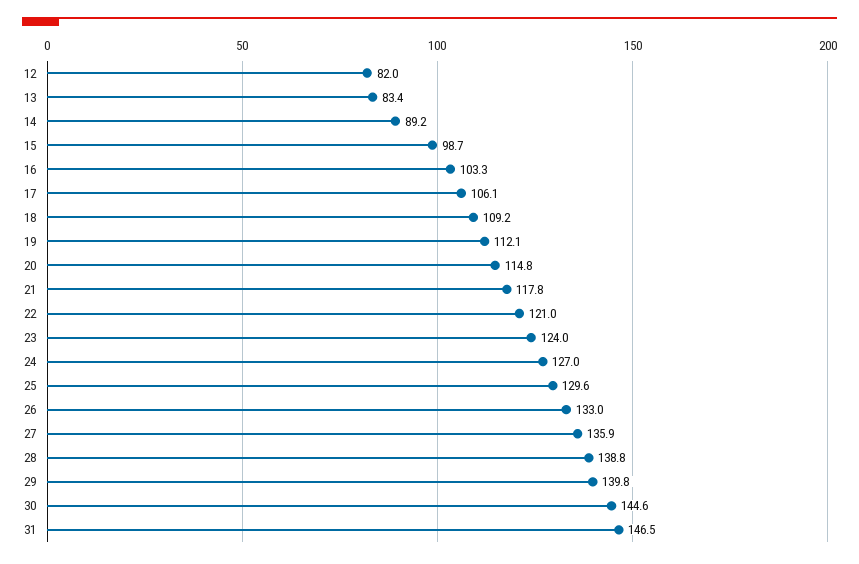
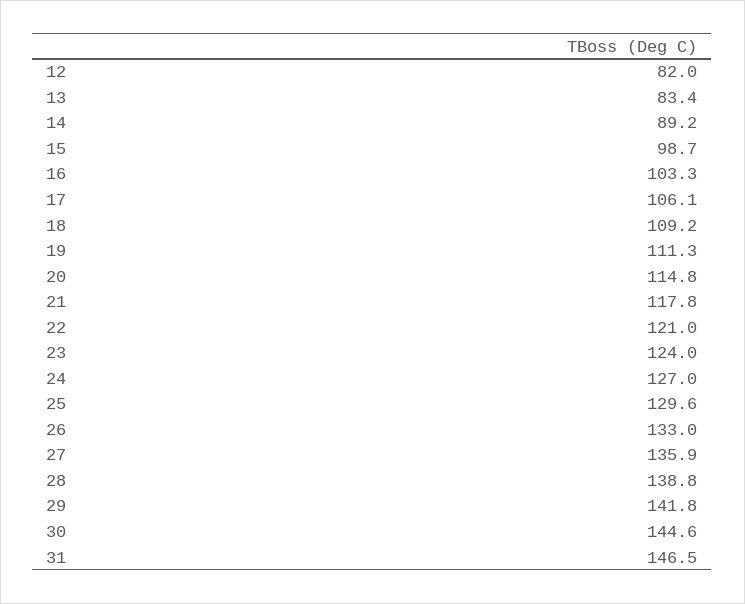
  {
    "12": 82,
    "13": 83.4,
    "14": 89.2,
    "15": 98.7,
    "16": 103.3,
    "17": 106.1,
    "18": 109.2,
-   "19": 112.1,
+   "19": 111.3,
    "20": 114.8,
    "21": 117.8,
    "22": 121,
    "23": 124,
    "24": 127,
    "25": 129.6,
    "26": 133,
    "27": 135.9,
    "28": 138.8,
-   "29": 139.8,
+   "29": 141.8,
    "30": 144.6,
    "31": 146.5
  }

